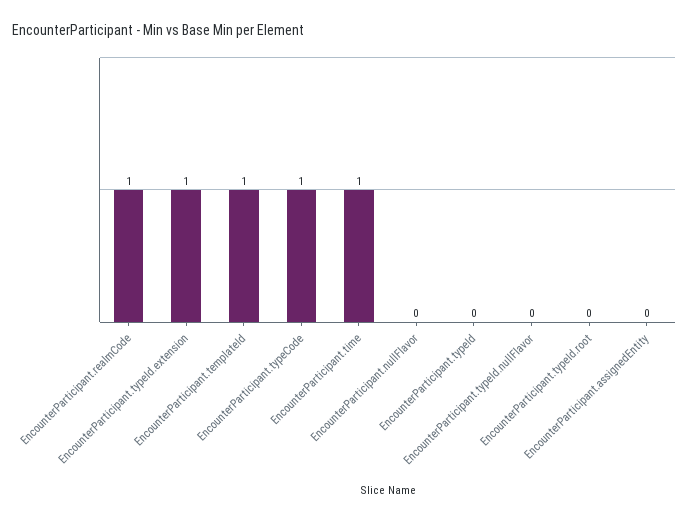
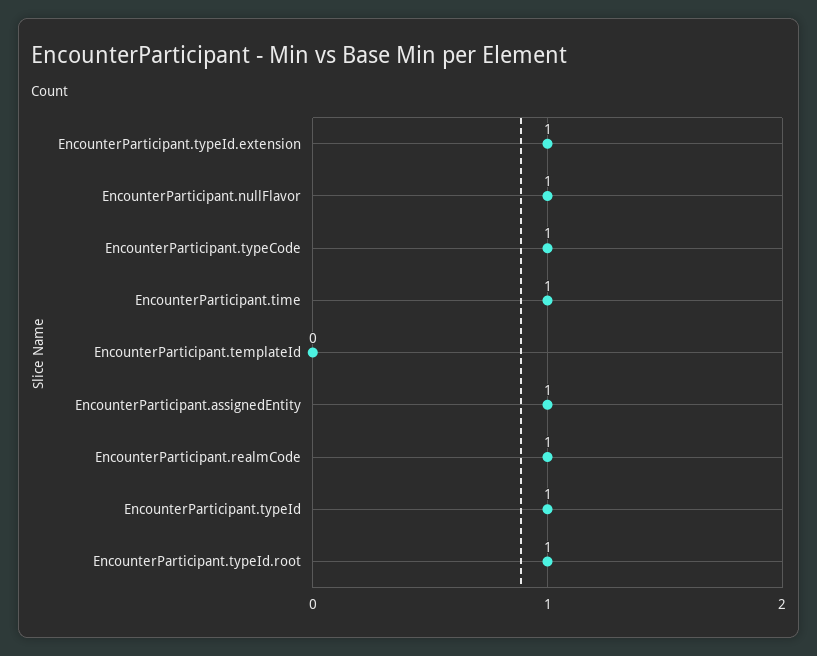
  {
    "EncounterParticipant.realmCode": 1,
    "EncounterParticipant.typeId.extension": 1,
-   "EncounterParticipant.templateId": 1,
+   "EncounterParticipant.templateId": 0,
    "EncounterParticipant.typeCode": 1,
    "EncounterParticipant.time": 1,
-   "EncounterParticipant.nullFlavor": 0,
+   "EncounterParticipant.nullFlavor": 1,
-   "EncounterParticipant.typeId": 0,
+   "EncounterParticipant.typeId": 1,
-   "EncounterParticipant.typeId.nullFlavor": 0,
-   "EncounterParticipant.typeId.root": 0,
+   "EncounterParticipant.typeId.root": 1,
-   "EncounterParticipant.assignedEntity": 0
+   "EncounterParticipant.assignedEntity": 1
  }

